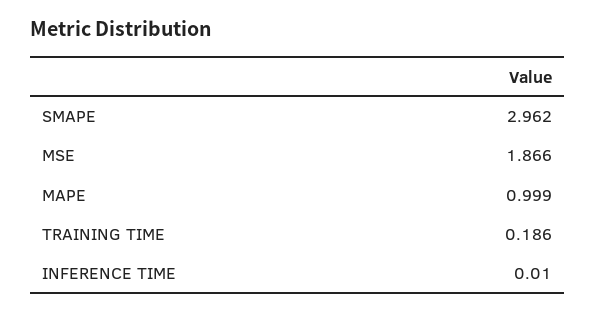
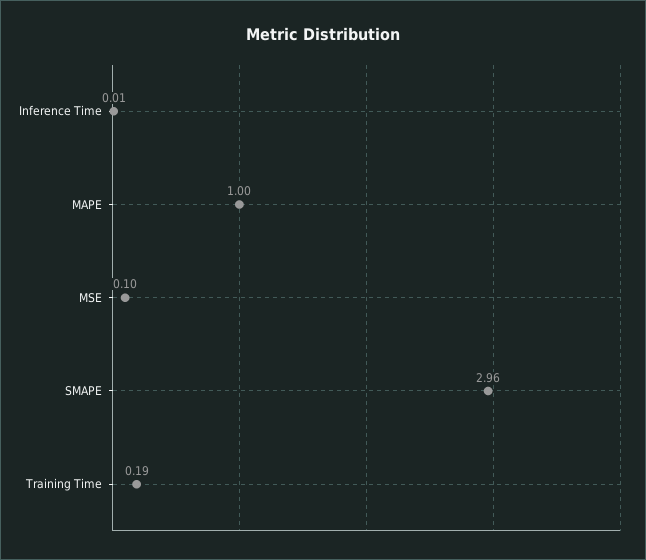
  {
    "SMAPE": 2.962,
-   "MSE": 1.866,
+   "MSE": 0.1,
    "MAPE": 0.999,
    "TRAINING TIME": 0.186,
    "INFERENCE TIME": 0.01
  }

